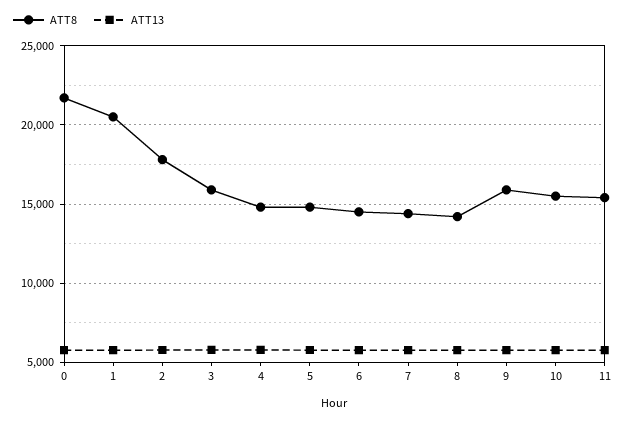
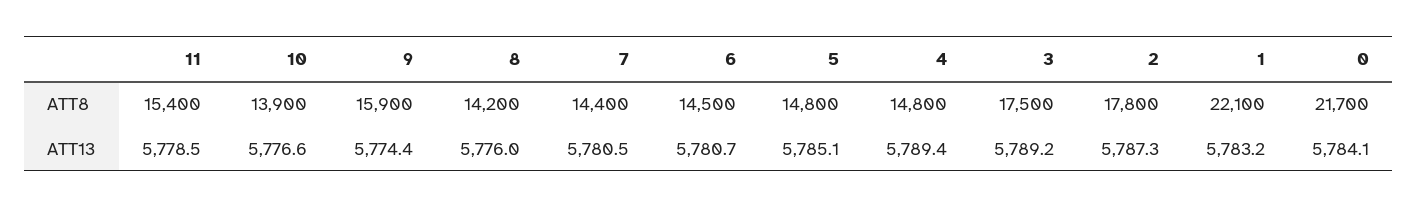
  {
    "ATT8": {
      "0": 21700,
-     "1": 20500,
+     "1": 22100,
      "2": 17800,
-     "3": 16000,
+     "3": 17500,
      "4": 14800,
      "5": 14800,
      "6": 14500,
      "7": 14400,
      "8": 14200,
      "9": 15900,
-     "10": 15500,
+     "10": 13900,
      "11": 15400
    },
    "ATT13": {
      "0": 5784.1,
      "1": 5783.2,
      "2": 5787.3,
      "3": 5789.2,
      "4": 5789.4,
      "5": 5785.1,
      "6": 5780.7,
      "7": 5780.5,
      "8": 5776,
      "9": 5774.4,
      "10": 5776.6,
      "11": 5778.5
    }
  }

